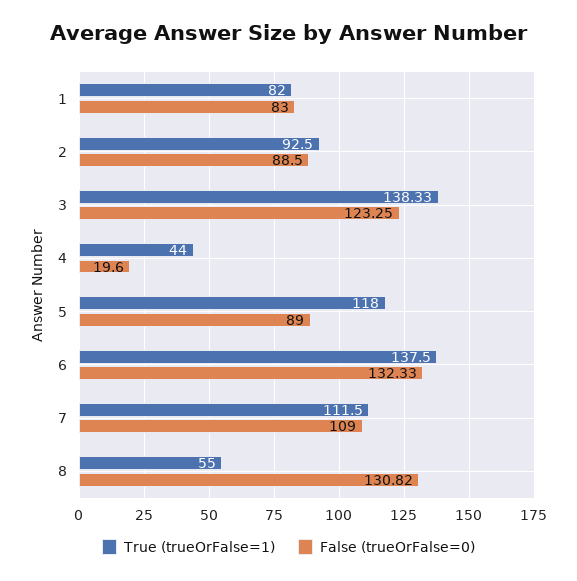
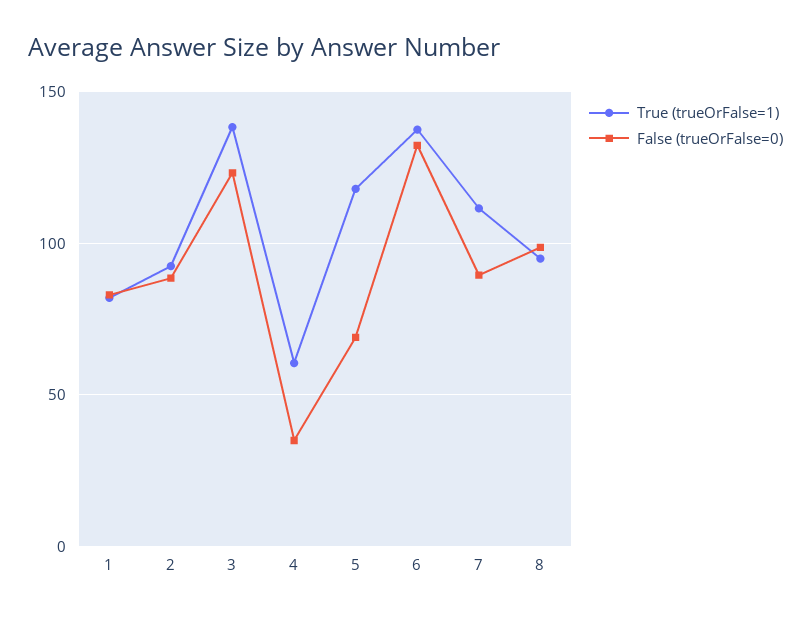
  {
    "True (trueOrFalse=1)": {
      "1": 82,
      "2": 92.5,
      "3": 138.33,
-     "4": 44,
+     "4": 60,
      "5": 118,
      "6": 137.5,
      "7": 111.5,
-     "8": 55
+     "8": 95
    },
    "False (trueOrFalse=0)": {
      "1": 83,
      "2": 88.5,
      "3": 123.25,
-     "4": 19.6,
+     "4": 35,
-     "5": 89,
+     "5": 70,
      "6": 132.33,
-     "7": 109,
+     "7": 90,
-     "8": 130.82
+     "8": 100
    }
  }

